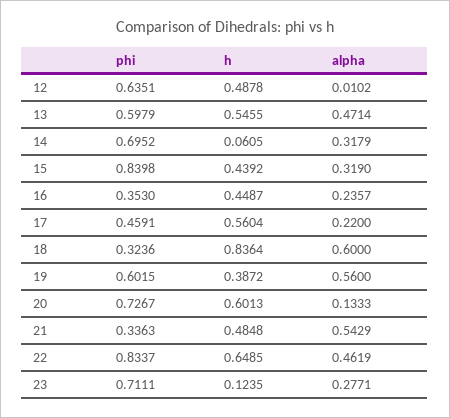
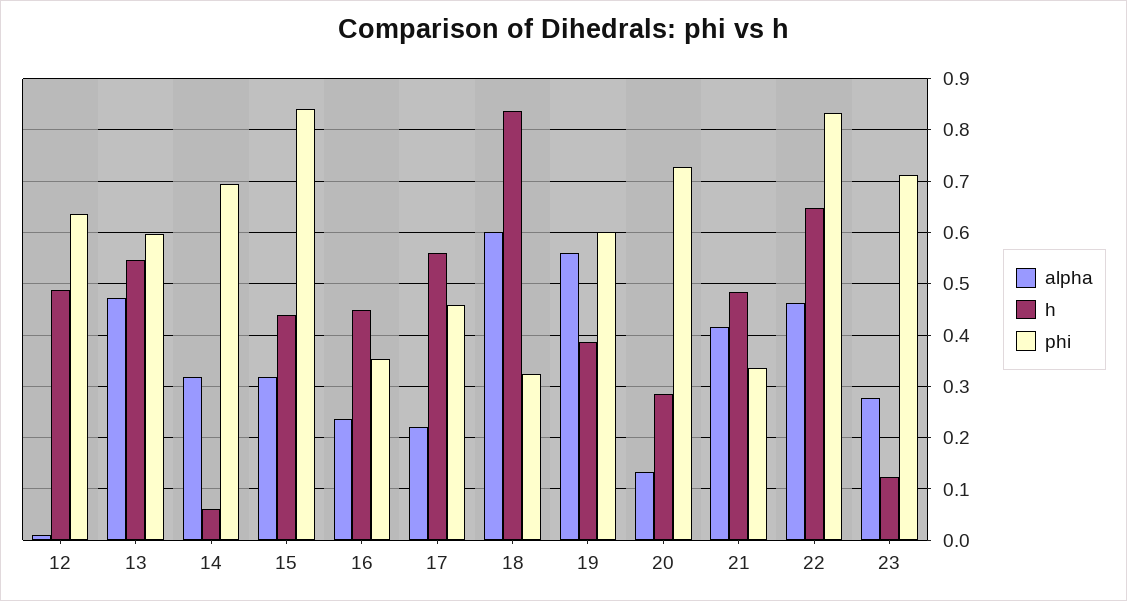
  {
    "phi": {
      "12": 0.6351,
      "13": 0.5979,
      "14": 0.6952,
      "15": 0.8398,
      "16": 0.353,
      "17": 0.4591,
      "18": 0.3236,
      "19": 0.6015,
      "20": 0.7267,
      "21": 0.3363,
      "22": 0.8337,
      "23": 0.7111
    },
    "h": {
      "12": 0.4878,
      "13": 0.5455,
      "14": 0.0605,
      "15": 0.4392,
      "16": 0.4487,
      "17": 0.5604,
      "18": 0.8364,
      "19": 0.3872,
-     "20": 0.6013,
+     "20": 0.28,
      "21": 0.4848,
      "22": 0.6485,
      "23": 0.1235
    },
    "alpha": {
      "12": 0.0102,
      "13": 0.4714,
      "14": 0.3179,
      "15": 0.319,
      "16": 0.2357,
      "17": 0.22,
      "18": 0.6,
      "19": 0.56,
      "20": 0.1333,
-     "21": 0.5429,
+     "21": 0.42,
      "22": 0.4619,
      "23": 0.2771
    }
  }

